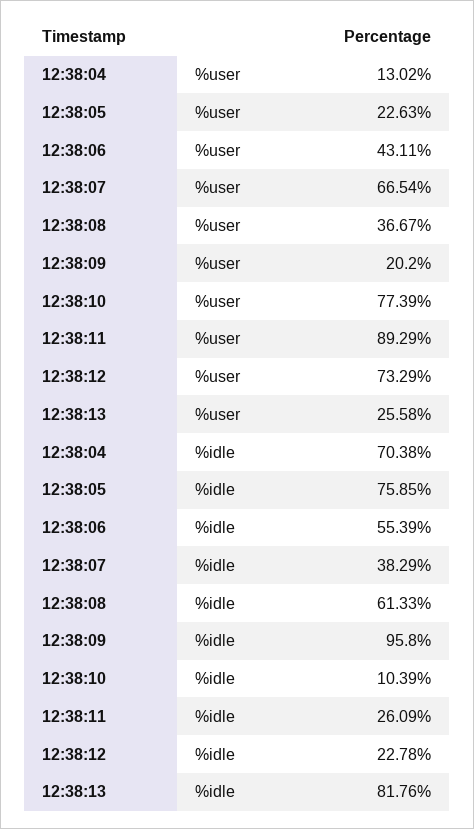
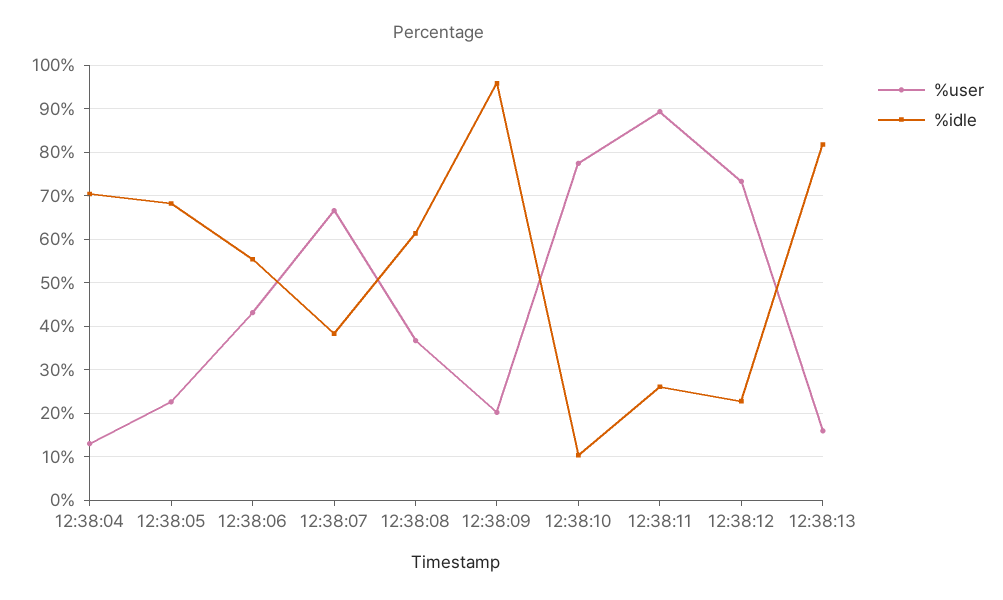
  {
    "%user": {
      "12:38:04": 13.02,
      "12:38:05": 22.63,
      "12:38:06": 43.11,
      "12:38:07": 66.54,
      "12:38:08": 36.67,
      "12:38:09": 20.2,
      "12:38:10": 77.39,
      "12:38:11": 89.29,
      "12:38:12": 73.29,
-     "12:38:13": 25.58
+     "12:38:13": 16
    },
    "%idle": {
      "12:38:04": 70.38,
-     "12:38:05": 75.85,
+     "12:38:05": 68,
      "12:38:06": 55.39,
      "12:38:07": 38.29,
      "12:38:08": 61.33,
      "12:38:09": 95.8,
      "12:38:10": 10.39,
      "12:38:11": 26.09,
      "12:38:12": 22.78,
      "12:38:13": 81.76
    }
  }

